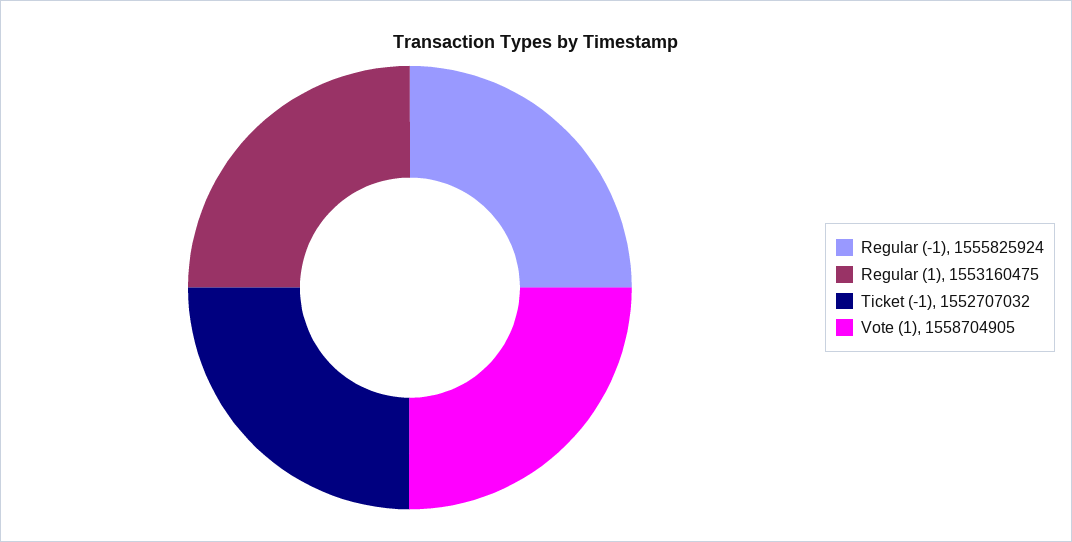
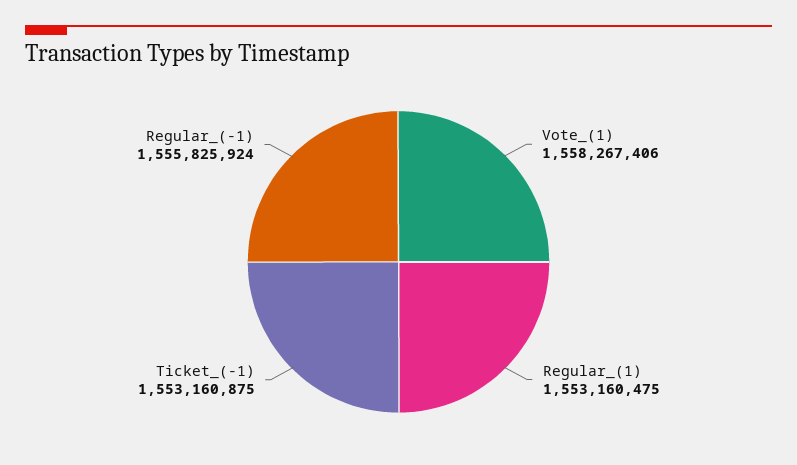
  {
    "Regular (-1)": 1555825924,
    "Regular (1)": 1553160475,
-   "Ticket (-1)": 1552707032,
+   "Ticket (-1)": 1553160875,
-   "Vote (1)": 1558704905
+   "Vote (1)": 1558267406
  }

